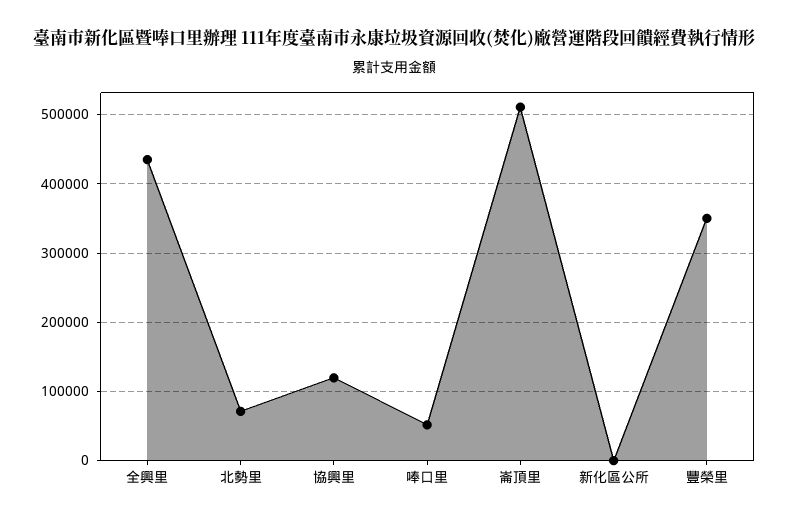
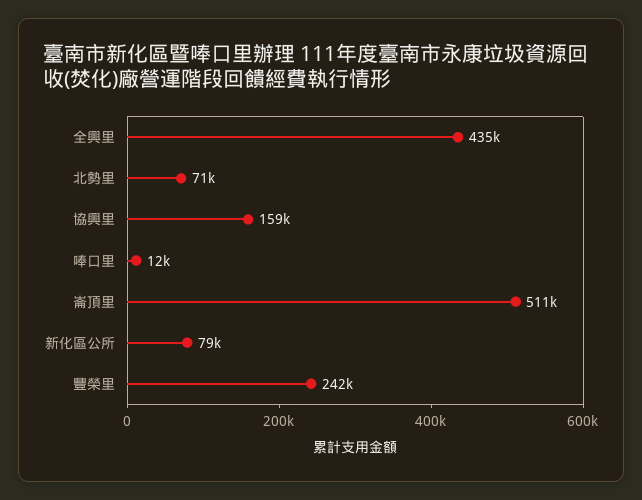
  {
    "全興里": 435000,
    "北勢里": 71000,
-   "協興里": 120000,
+   "協興里": 159000,
-   "唪口里": 50000,
+   "唪口里": 12000,
    "崙頂里": 511000,
-   "新化區公所": 0,
+   "新化區公所": 79000,
-   "豐榮里": 350000
+   "豐榮里": 242000
  }

